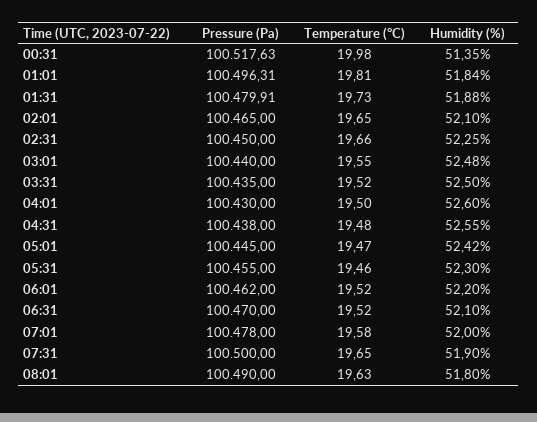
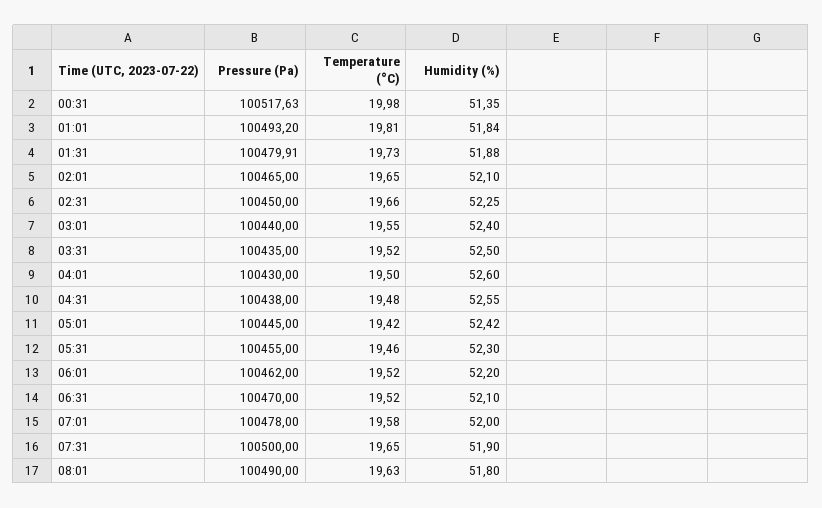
  {
    "Pressure (Pa)": {
      "00:31": 100517.63,
-     "01:01": 100496.31,
+     "01:01": 100493.2,
      "01:31": 100479.91,
      "02:01": 100465,
      "02:31": 100450,
      "03:01": 100440,
      "03:31": 100435,
      "04:01": 100430,
      "04:31": 100438,
      "05:01": 100445,
      "05:31": 100455,
      "06:01": 100462,
      "06:31": 100470,
      "07:01": 100478,
      "07:31": 100500,
      "08:01": 100490
    },
    "Temperature (°C)": {
      "00:31": 19.98,
      "01:01": 19.81,
      "01:31": 19.73,
      "02:01": 19.65,
      "02:31": 19.66,
      "03:01": 19.55,
      "03:31": 19.52,
      "04:01": 19.5,
      "04:31": 19.48,
-     "05:01": 19.47,
+     "05:01": 19.42,
      "05:31": 19.46,
      "06:01": 19.52,
      "06:31": 19.52,
      "07:01": 19.58,
      "07:31": 19.65,
      "08:01": 19.63
    },
    "Humidity (%)": {
      "00:31": 51.35,
      "01:01": 51.84,
      "01:31": 51.88,
      "02:01": 52.1,
      "02:31": 52.25,
-     "03:01": 52.48,
+     "03:01": 52.4,
      "03:31": 52.5,
      "04:01": 52.6,
      "04:31": 52.55,
      "05:01": 52.42,
      "05:31": 52.3,
      "06:01": 52.2,
      "06:31": 52.1,
      "07:01": 52,
      "07:31": 51.9,
      "08:01": 51.8
    }
  }

